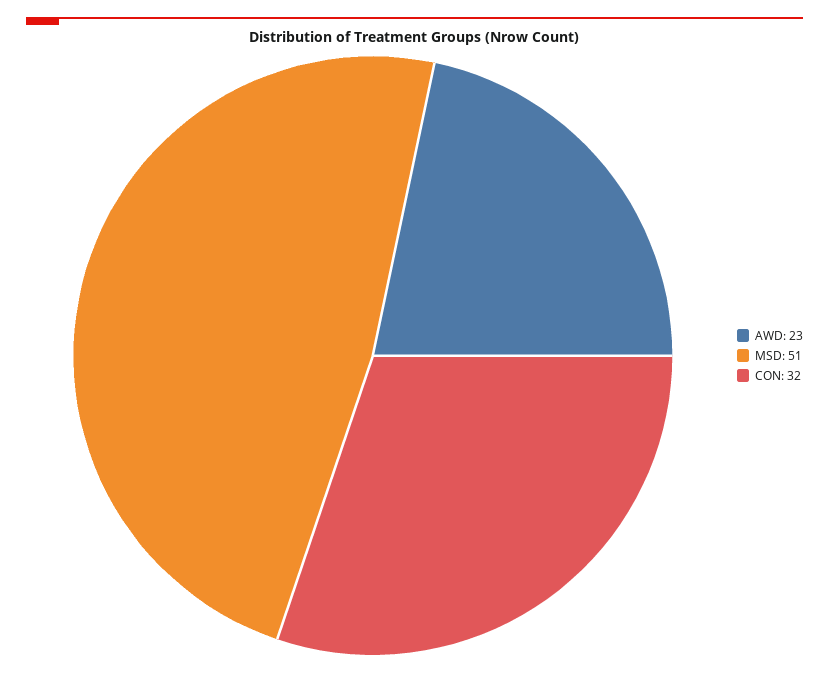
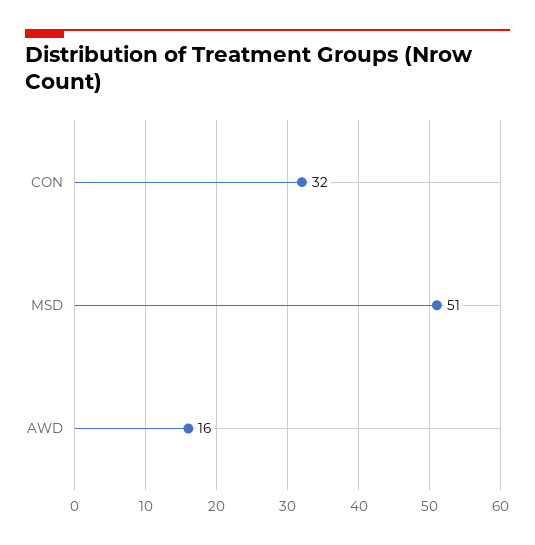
  {
-   "AWD": 23,
+   "AWD": 16,
    "MSD": 51,
    "CON": 32
  }

